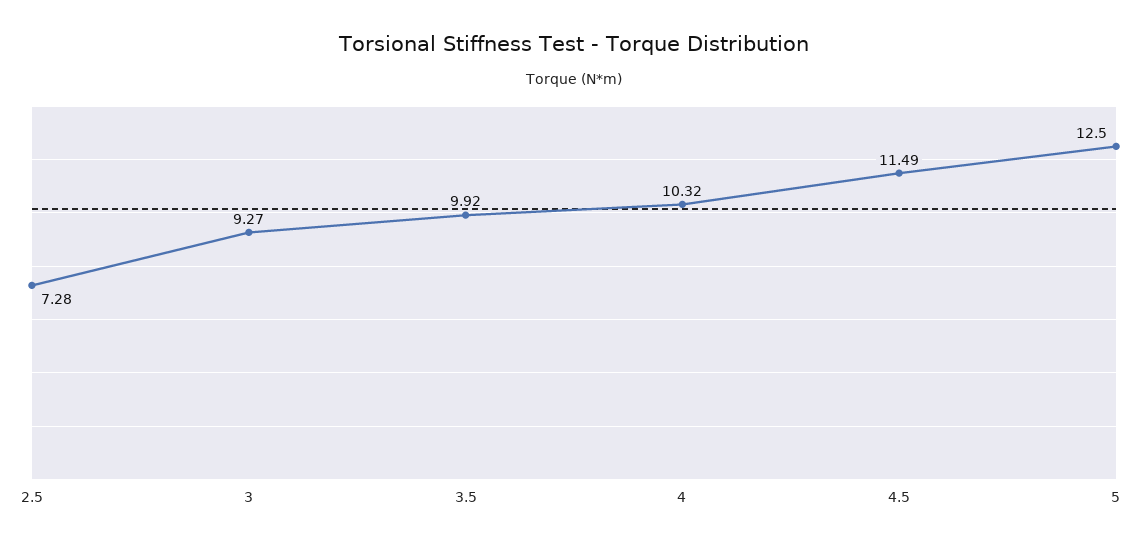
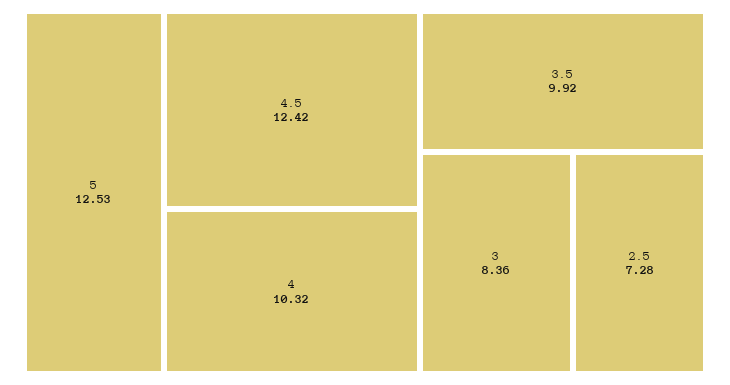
  {
    "2.5": 7.28,
-   "3": 9.27,
+   "3": 8.36,
    "3.5": 9.92,
    "4": 10.32,
-   "4.5": 11.49,
+   "4.5": 12.42,
-   "5": 12.5
+   "5": 12.53
  }

